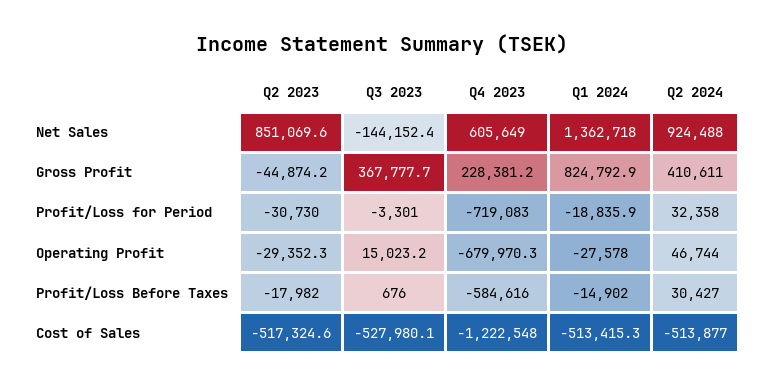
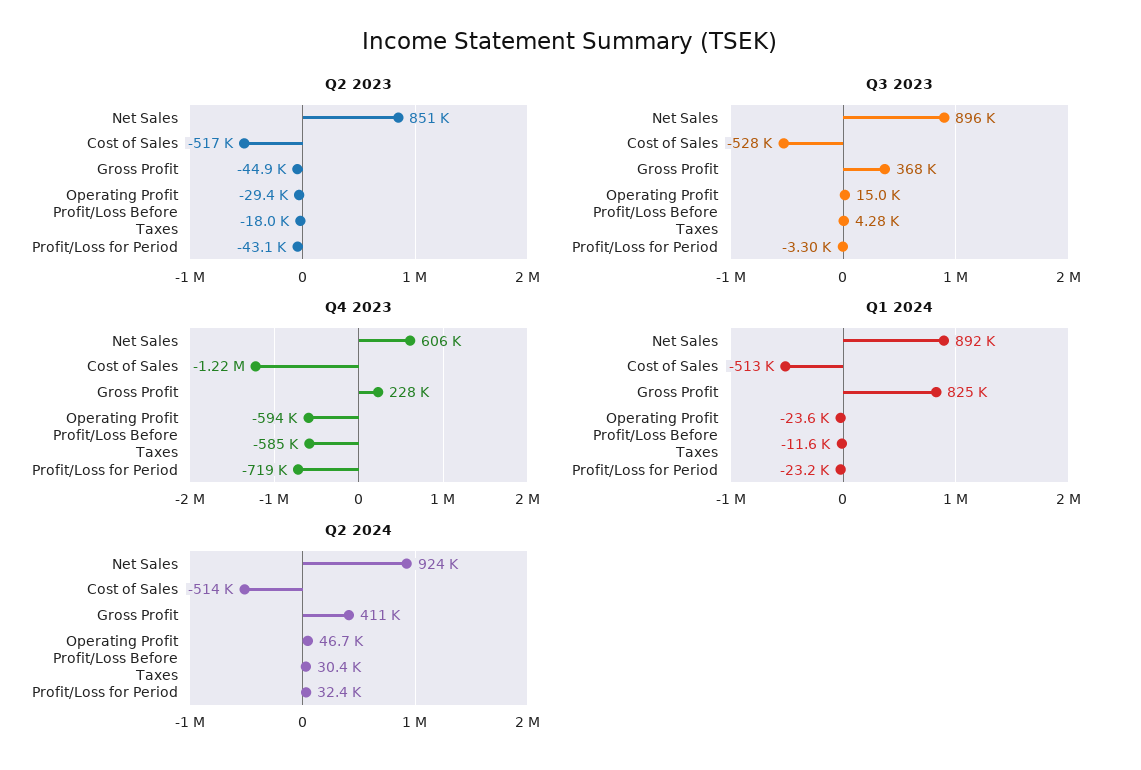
  {
    "Q2 2023": {
      "Net Sales": 851069.6,
      "Gross Profit": -44874.2,
-     "Profit/Loss for Period": -30730,
+     "Profit/Loss for Period": -43100,
      "Operating Profit": -29352.3,
      "Profit/Loss Before Taxes": -17982,
      "Cost of Sales": -517324.6
    },
    "Q3 2023": {
-     "Net Sales": -144152.4,
+     "Net Sales": 896000,
      "Gross Profit": 367777.7,
      "Profit/Loss for Period": -3301,
      "Operating Profit": 15023.2,
-     "Profit/Loss Before Taxes": 676,
+     "Profit/Loss Before Taxes": 4280,
      "Cost of Sales": -527980.1
    },
    "Q4 2023": {
      "Net Sales": 605649,
      "Gross Profit": 228381.2,
      "Profit/Loss for Period": -719083,
-     "Operating Profit": -679970.3,
+     "Operating Profit": -594000,
      "Profit/Loss Before Taxes": -584616,
      "Cost of Sales": -1222548
    },
    "Q1 2024": {
-     "Net Sales": 1362718,
+     "Net Sales": 892000,
      "Gross Profit": 824792.9,
-     "Profit/Loss for Period": -18835.9,
+     "Profit/Loss for Period": -23200,
-     "Operating Profit": -27578,
+     "Operating Profit": -23600,
-     "Profit/Loss Before Taxes": -14902,
+     "Profit/Loss Before Taxes": -11600,
      "Cost of Sales": -513415.3
    },
    "Q2 2024": {
      "Net Sales": 924488,
      "Gross Profit": 410611,
      "Profit/Loss for Period": 32358,
      "Operating Profit": 46744,
      "Profit/Loss Before Taxes": 30427,
      "Cost of Sales": -513877
    }
  }

